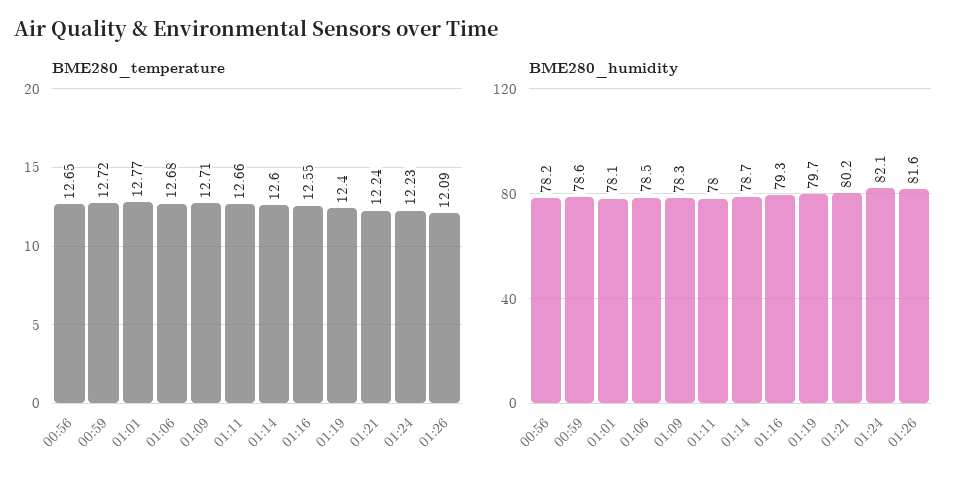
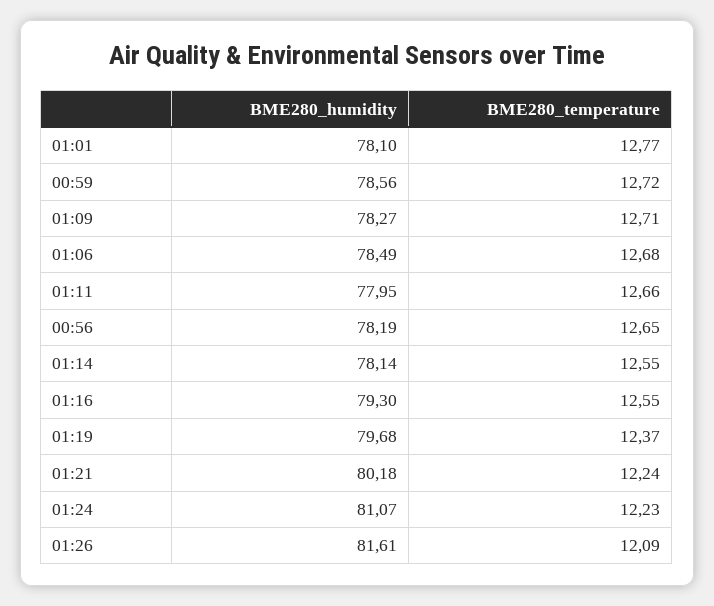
  {
    "BME280_temperature": {
      "00:56": 12.65,
      "00:59": 12.72,
      "01:01": 12.77,
      "01:06": 12.68,
      "01:09": 12.71,
      "01:11": 12.66,
-     "01:14": 12.6,
+     "01:14": 12.55,
      "01:16": 12.55,
-     "01:19": 12.4,
+     "01:19": 12.37,
      "01:21": 12.24,
      "01:24": 12.23,
      "01:26": 12.09
    },
    "BME280_humidity": {
      "00:56": 78.19,
      "00:59": 78.56,
      "01:01": 78.1,
      "01:06": 78.49,
      "01:09": 78.27,
      "01:11": 77.95,
-     "01:14": 78.7,
+     "01:14": 78.14,
      "01:16": 79.3,
      "01:19": 79.68,
      "01:21": 80.18,
-     "01:24": 82.1,
+     "01:24": 81.07,
      "01:26": 81.61
    }
  }

